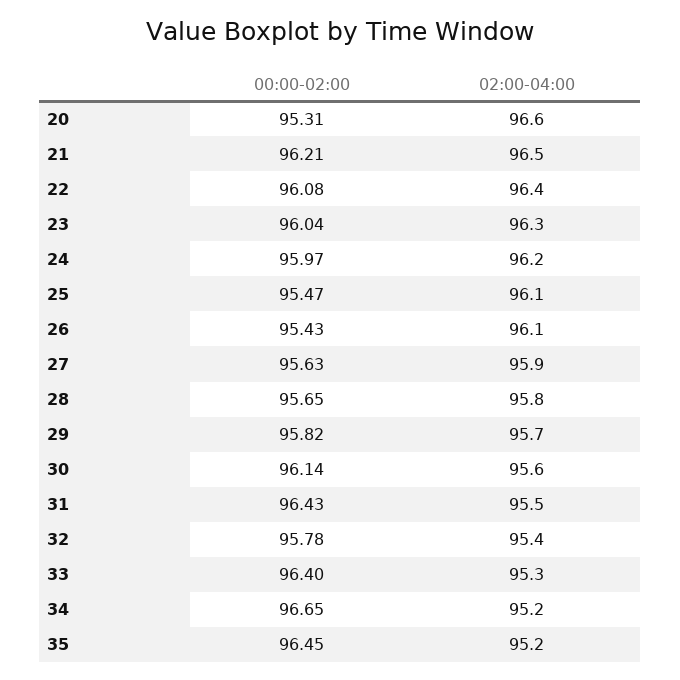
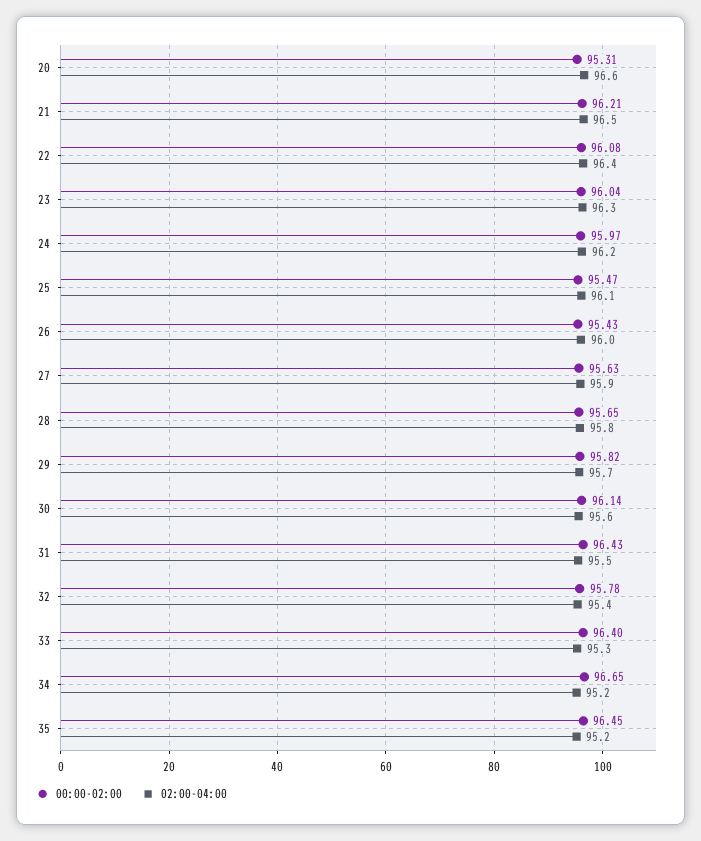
  {
    "00:00-02:00": {
      "20": 95.31,
      "21": 96.21,
      "22": 96.08,
      "23": 96.04,
      "24": 95.97,
      "25": 95.47,
      "26": 95.43,
      "27": 95.63,
      "28": 95.65,
      "29": 95.82,
      "30": 96.14,
      "31": 96.43,
      "32": 95.78,
      "33": 96.4,
      "34": 96.65,
      "35": 96.45
    },
    "02:00-04:00": {
      "20": 96.6,
      "21": 96.5,
      "22": 96.4,
      "23": 96.3,
      "24": 96.2,
      "25": 96.1,
-     "26": 96.1,
+     "26": 96,
      "27": 95.9,
      "28": 95.8,
      "29": 95.7,
      "30": 95.6,
      "31": 95.5,
      "32": 95.4,
      "33": 95.3,
      "34": 95.2,
      "35": 95.2
    }
  }

